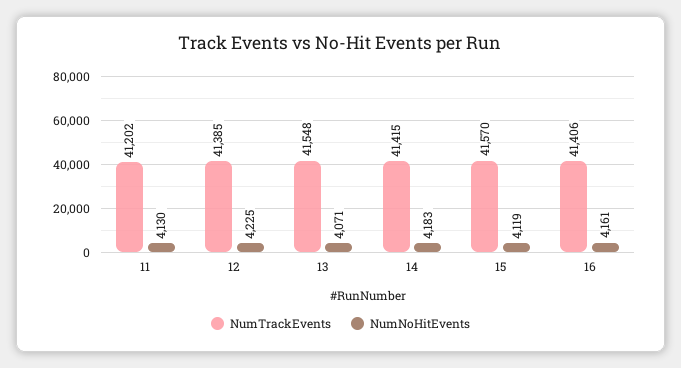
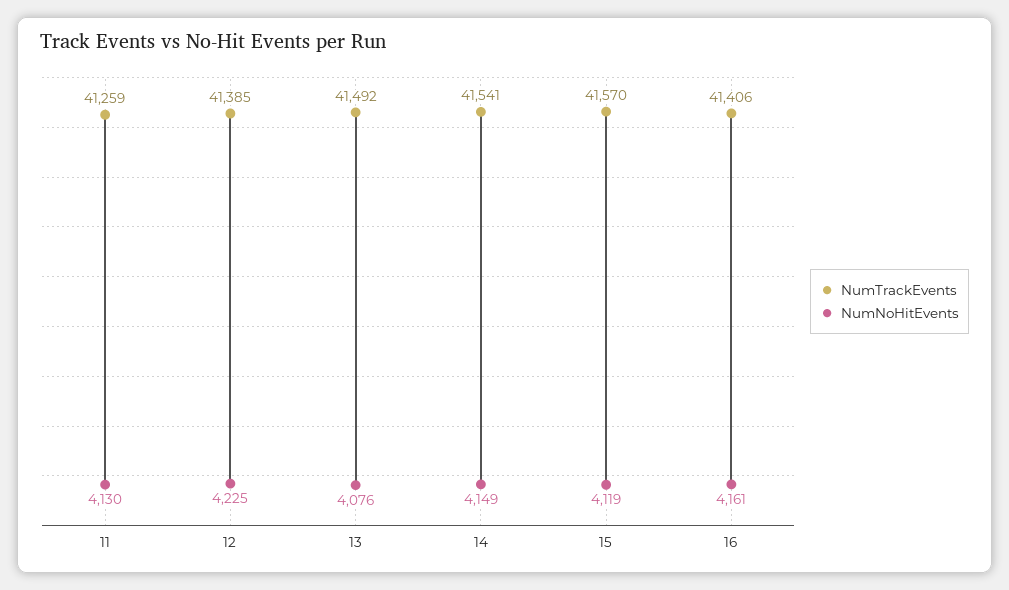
  {
    "NumTrackEvents": {
-     "11": 41202,
+     "11": 41259,
      "12": 41385,
-     "13": 41548,
+     "13": 41492,
-     "14": 41415,
+     "14": 41541,
      "15": 41570,
      "16": 41406
    },
    "NumNoHitEvents": {
      "11": 4130,
      "12": 4225,
-     "13": 4071,
+     "13": 4076,
-     "14": 4183,
+     "14": 4149,
      "15": 4119,
      "16": 4161
    }
  }

